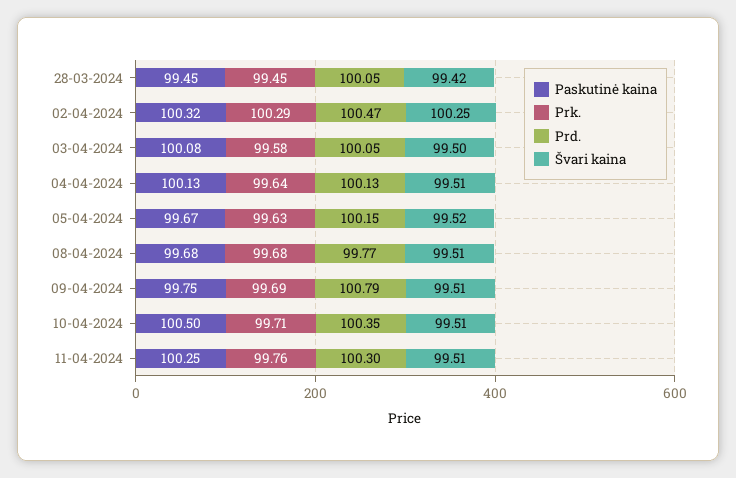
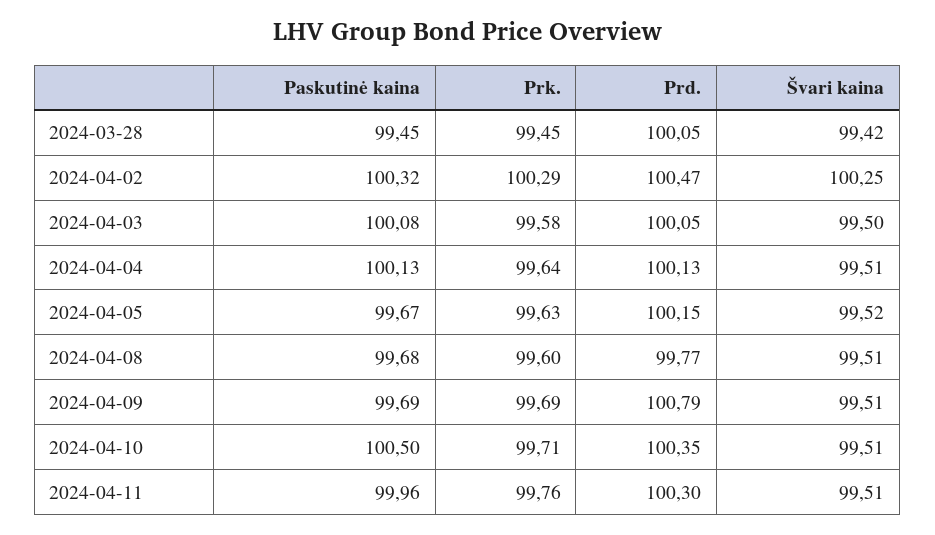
  {
    "Paskutinė kaina": {
      "28-03-2024": 99.45,
      "02-04-2024": 100.32,
      "03-04-2024": 100.08,
      "04-04-2024": 100.13,
      "05-04-2024": 99.67,
      "08-04-2024": 99.68,
-     "09-04-2024": 99.75,
+     "09-04-2024": 99.69,
      "10-04-2024": 100.5,
-     "11-04-2024": 100.25
+     "11-04-2024": 99.96
    },
    "Prk.": {
      "28-03-2024": 99.45,
      "02-04-2024": 100.29,
      "03-04-2024": 99.58,
      "04-04-2024": 99.64,
      "05-04-2024": 99.63,
-     "08-04-2024": 99.68,
+     "08-04-2024": 99.6,
      "09-04-2024": 99.69,
      "10-04-2024": 99.71,
      "11-04-2024": 99.76
    },
    "Prd.": {
      "28-03-2024": 100.05,
      "02-04-2024": 100.47,
      "03-04-2024": 100.05,
      "04-04-2024": 100.13,
      "05-04-2024": 100.15,
      "08-04-2024": 99.77,
      "09-04-2024": 100.79,
      "10-04-2024": 100.35,
      "11-04-2024": 100.3
    },
    "Švari kaina": {
      "28-03-2024": 99.42,
      "02-04-2024": 100.25,
      "03-04-2024": 99.5,
      "04-04-2024": 99.51,
      "05-04-2024": 99.52,
      "08-04-2024": 99.51,
      "09-04-2024": 99.51,
      "10-04-2024": 99.51,
      "11-04-2024": 99.51
    }
  }

